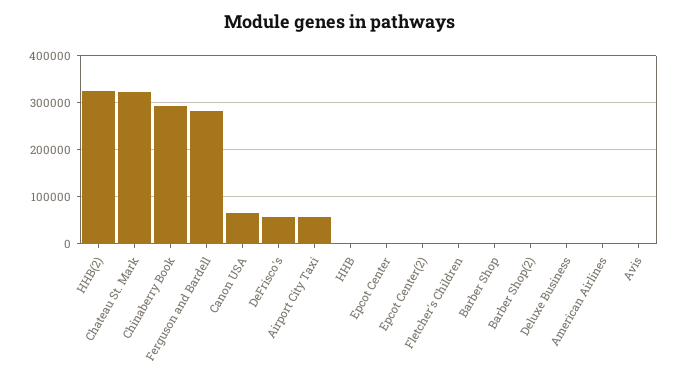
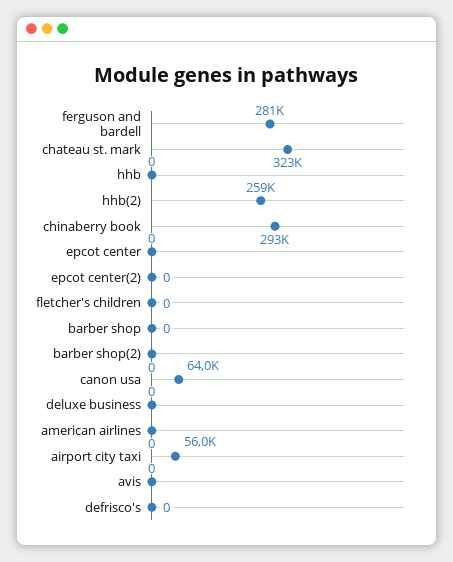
  {
-   "HHB(2)": 320000,
+   "HHB(2)": 259000,
    "Chateau St. Mark": 323000,
    "Chinaberry Book": 293000,
    "Ferguson and Bardell": 281000,
    "Canon USA": 64000,
-   "DeFrisco's": 60000,
+   "DeFrisco's": 0,
    "Airport City Taxi": 56000,
    "HHB": 0,
    "Epcot Center": 0,
    "Epcot Center(2)": 0,
    "Fletcher's Children": 0,
    "Barber Shop": 0,
    "Barber Shop(2)": 0,
    "Deluxe Business": 0,
    "American Airlines": 0,
    "Avis": 0
  }

